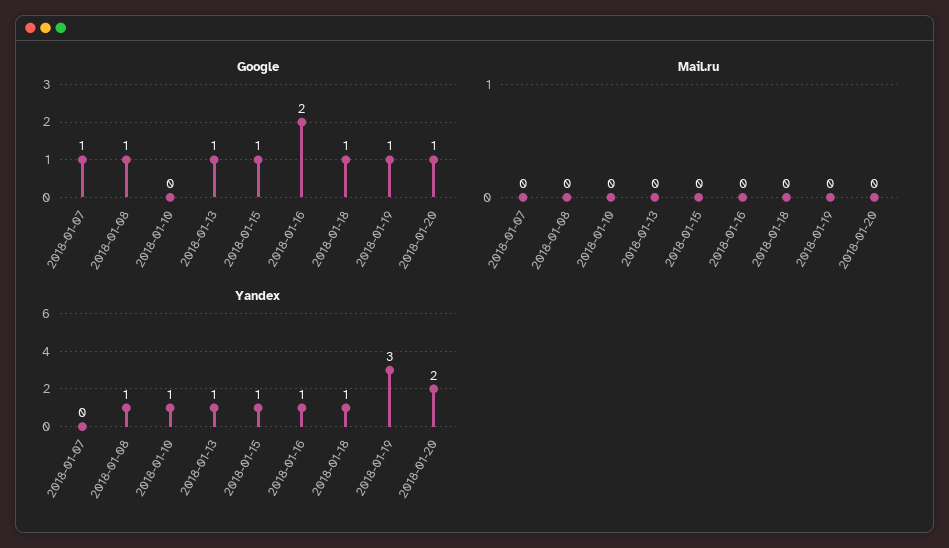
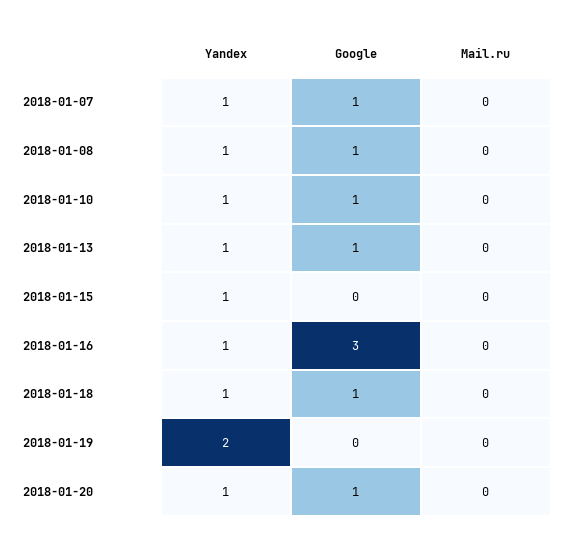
  {
    "Google": {
      "2018-01-07": 1,
      "2018-01-08": 1,
-     "2018-01-10": 0,
+     "2018-01-10": 1,
      "2018-01-13": 1,
-     "2018-01-15": 1,
+     "2018-01-15": 0,
-     "2018-01-16": 2,
+     "2018-01-16": 3,
      "2018-01-18": 1,
-     "2018-01-19": 1,
+     "2018-01-19": 0,
      "2018-01-20": 1
    },
    "Mail.ru": {
      "2018-01-07": 0,
      "2018-01-08": 0,
      "2018-01-10": 0,
      "2018-01-13": 0,
      "2018-01-15": 0,
      "2018-01-16": 0,
      "2018-01-18": 0,
      "2018-01-19": 0,
      "2018-01-20": 0
    },
    "Yandex": {
-     "2018-01-07": 0,
+     "2018-01-07": 1,
      "2018-01-08": 1,
      "2018-01-10": 1,
      "2018-01-13": 1,
      "2018-01-15": 1,
      "2018-01-16": 1,
      "2018-01-18": 1,
-     "2018-01-19": 3,
+     "2018-01-19": 2,
-     "2018-01-20": 2
+     "2018-01-20": 1
    }
  }

